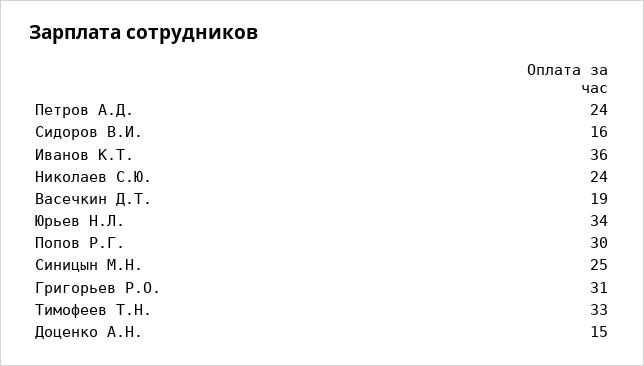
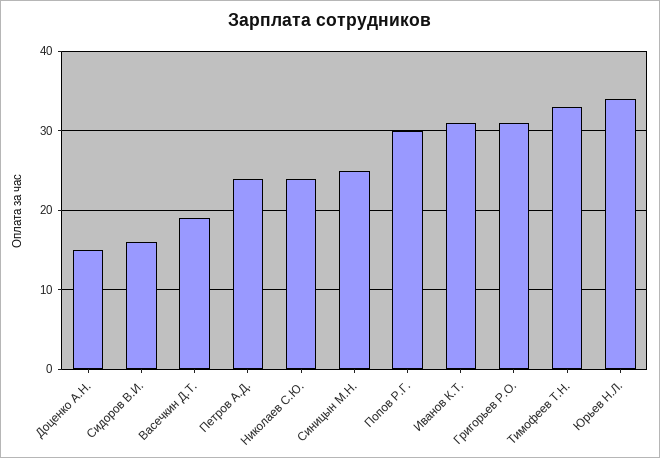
  {
    "Петров А.Д.": 24,
    "Сидоров В.И.": 16,
-   "Иванов К.Т.": 36,
+   "Иванов К.Т.": 31,
    "Николаев С.Ю.": 24,
    "Васечкин Д.Т.": 19,
    "Юрьев Н.Л.": 34,
    "Попов Р.Г.": 30,
    "Синицын М.Н.": 25,
    "Григорьев Р.О.": 31,
    "Тимофеев Т.Н.": 33,
    "Доценко А.Н.": 15
  }

